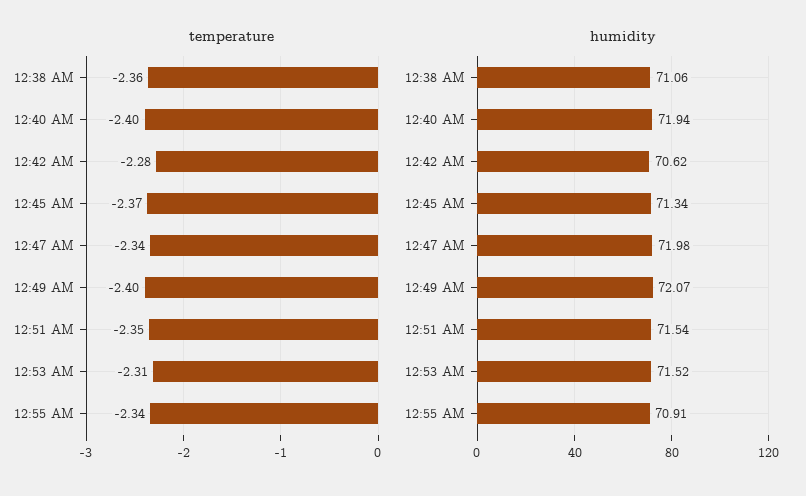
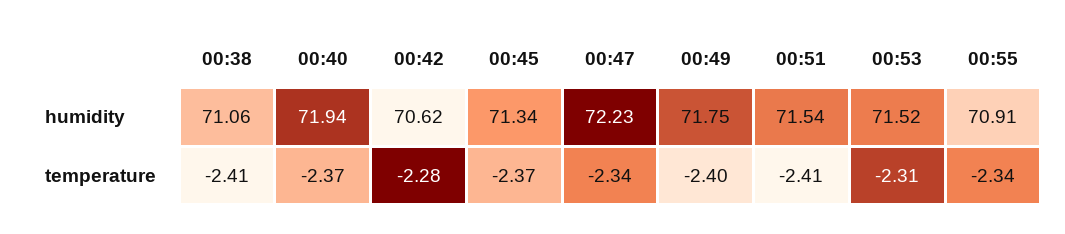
  {
    "temperature": {
-     "12:38 AM": -2.36,
+     "12:38 AM": -2.41,
-     "12:40 AM": -2.4,
+     "12:40 AM": -2.37,
      "12:42 AM": -2.28,
      "12:45 AM": -2.37,
      "12:47 AM": -2.34,
      "12:49 AM": -2.4,
-     "12:51 AM": -2.35,
+     "12:51 AM": -2.41,
      "12:53 AM": -2.31,
      "12:55 AM": -2.34
    },
    "humidity": {
      "12:38 AM": 71.06,
      "12:40 AM": 71.94,
      "12:42 AM": 70.62,
      "12:45 AM": 71.34,
-     "12:47 AM": 71.98,
+     "12:47 AM": 72.23,
-     "12:49 AM": 72.07,
+     "12:49 AM": 71.75,
      "12:51 AM": 71.54,
      "12:53 AM": 71.52,
      "12:55 AM": 70.91
    }
  }

